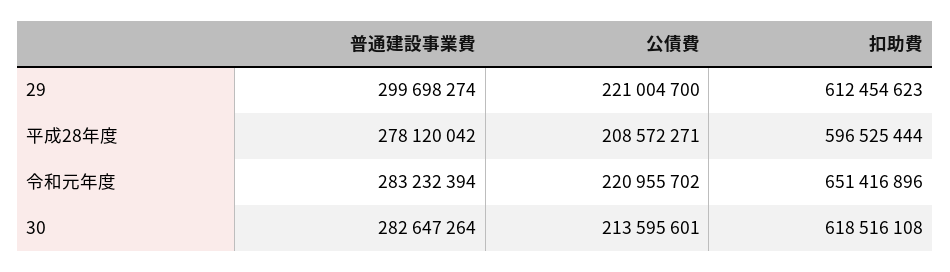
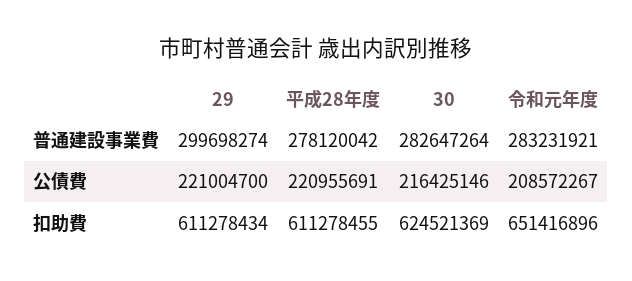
  {
    "普通建設事業費": {
      "29": 299698274,
      "平成28年度": 278120042,
-     "令和元年度": 283232394,
+     "令和元年度": 283231921,
      "30": 282647264
    },
    "公債費": {
      "29": 221004700,
-     "平成28年度": 208572271,
+     "平成28年度": 220955691,
-     "令和元年度": 220955702,
+     "令和元年度": 208572267,
-     "30": 213595601
+     "30": 216425146
    },
    "扣助費": {
-     "29": 612454623,
+     "29": 611278434,
-     "平成28年度": 596525444,
+     "平成28年度": 611278455,
      "令和元年度": 651416896,
-     "30": 618516108
+     "30": 624521369
    }
  }

